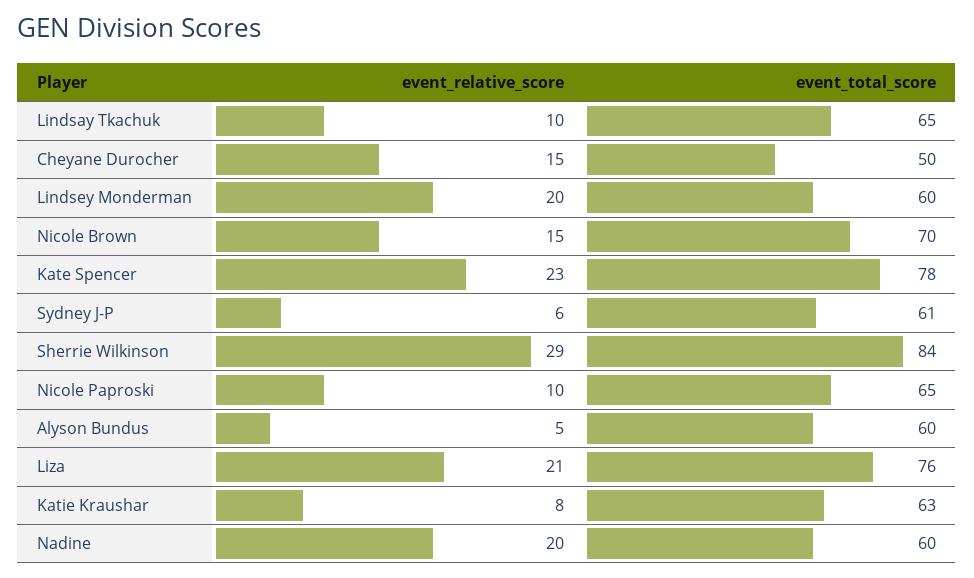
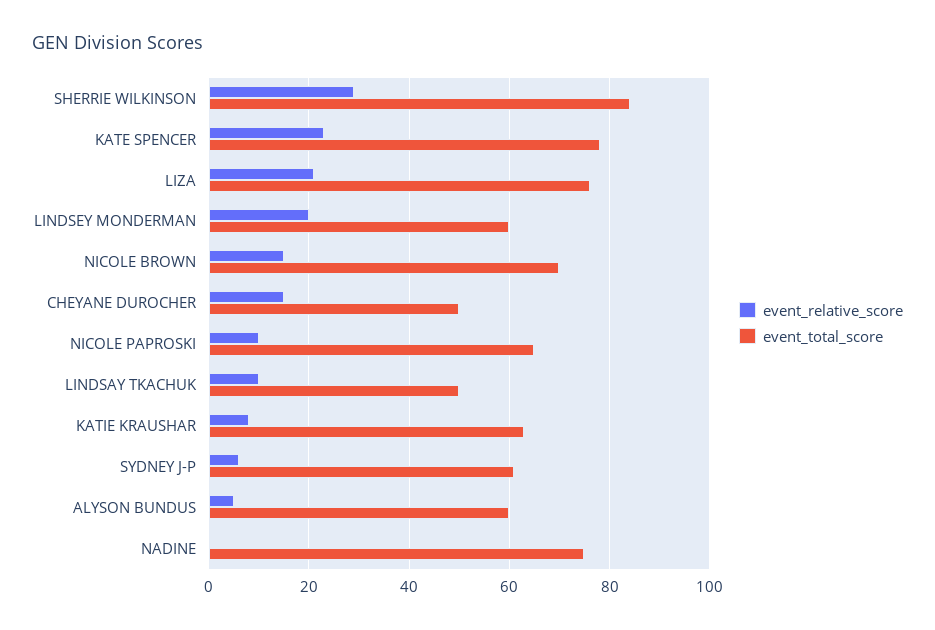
  {
    "event_relative_score": {
      "Lindsay Tkachuk": 10,
      "Cheyane Durocher": 15,
      "Lindsey Monderman": 20,
      "Nicole Brown": 15,
      "Kate Spencer": 23,
      "Sydney J-P": 6,
      "Sherrie Wilkinson": 29,
      "Nicole Paproski": 10,
      "Alyson Bundus": 5,
      "Liza": 21,
      "Katie Kraushar": 8,
-     "Nadine": 20
+     "Nadine": 0
    },
    "event_total_score": {
-     "Lindsay Tkachuk": 65,
+     "Lindsay Tkachuk": 50,
      "Cheyane Durocher": 50,
      "Lindsey Monderman": 60,
      "Nicole Brown": 70,
      "Kate Spencer": 78,
      "Sydney J-P": 61,
      "Sherrie Wilkinson": 84,
      "Nicole Paproski": 65,
      "Alyson Bundus": 60,
      "Liza": 76,
      "Katie Kraushar": 63,
-     "Nadine": 60
+     "Nadine": 75
    }
  }

